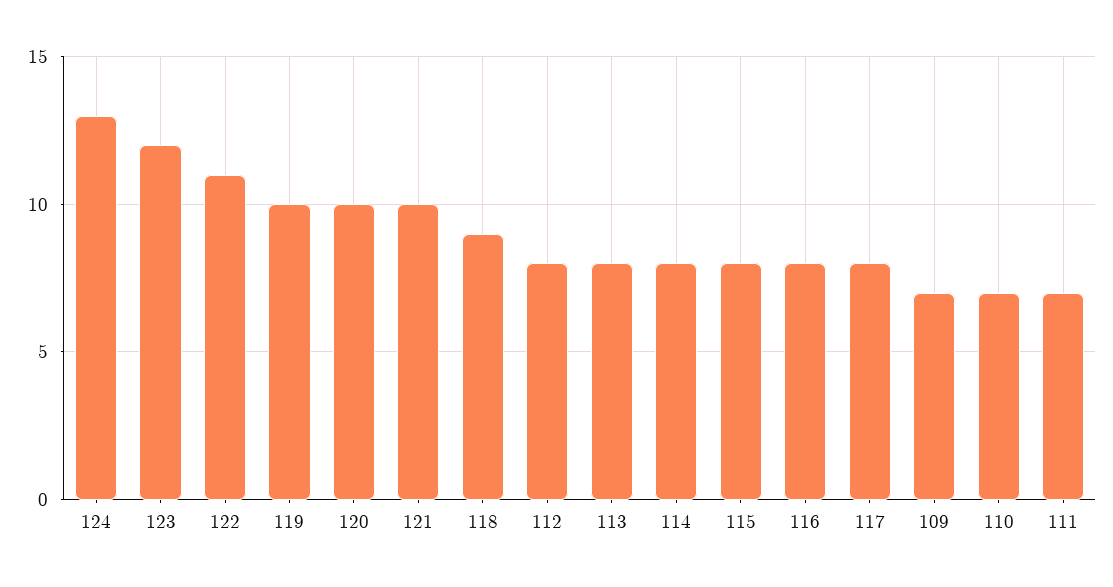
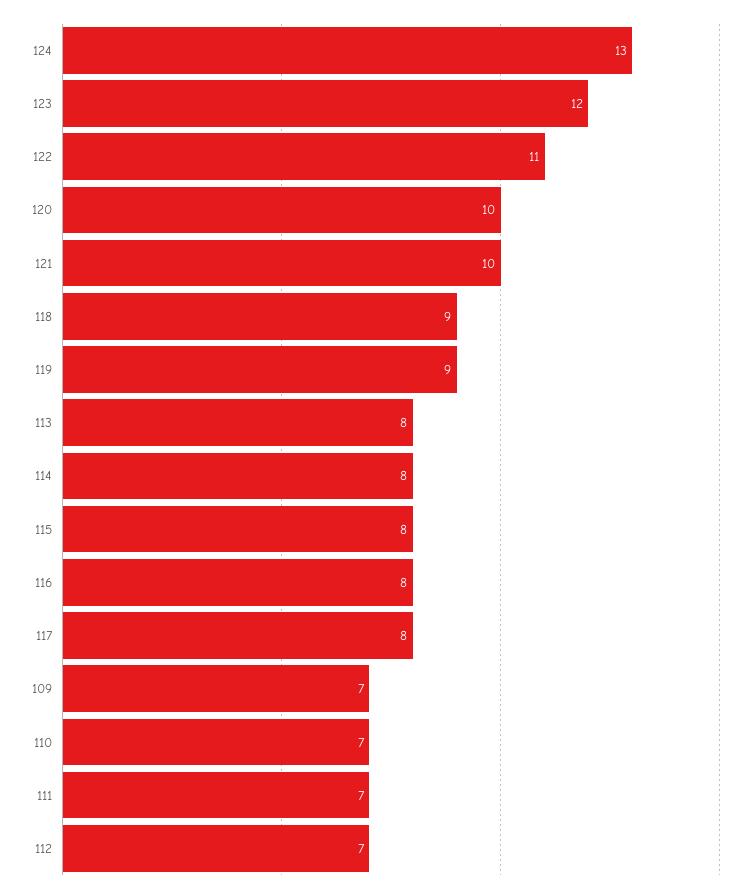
  {
    "124": 13,
    "123": 12,
    "122": 11,
-   "119": 10,
+   "119": 9,
    "120": 10,
    "121": 10,
    "118": 9,
-   "112": 8,
+   "112": 7,
    "113": 8,
    "114": 8,
    "115": 8,
    "116": 8,
    "117": 8,
    "109": 7,
    "110": 7,
    "111": 7
  }

